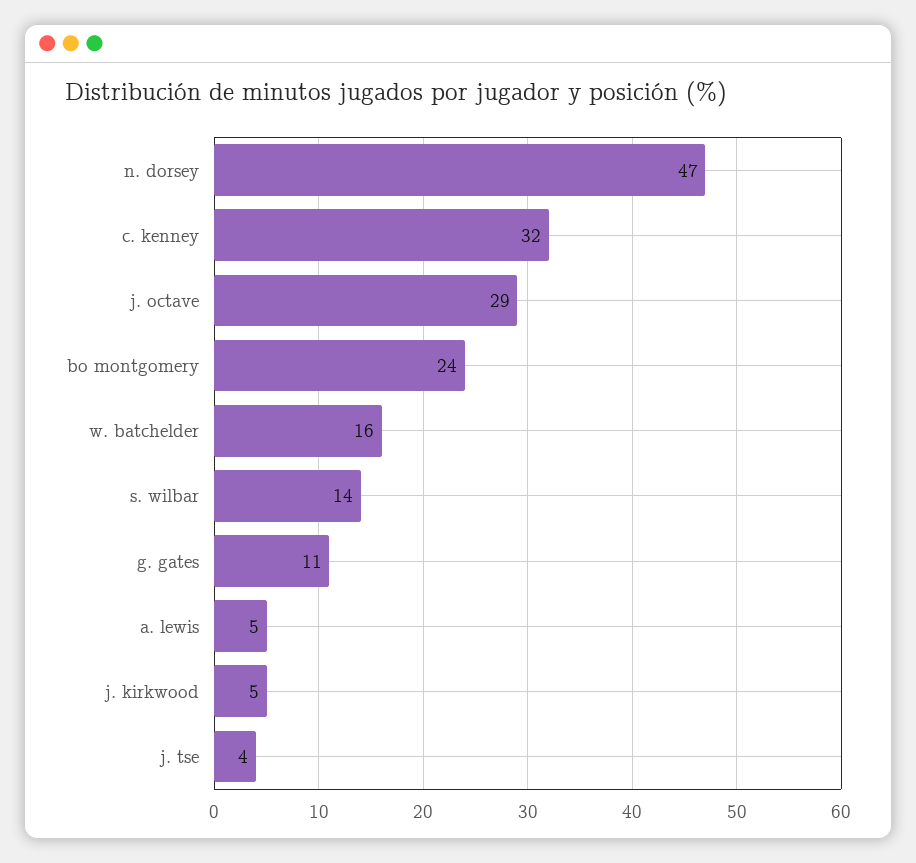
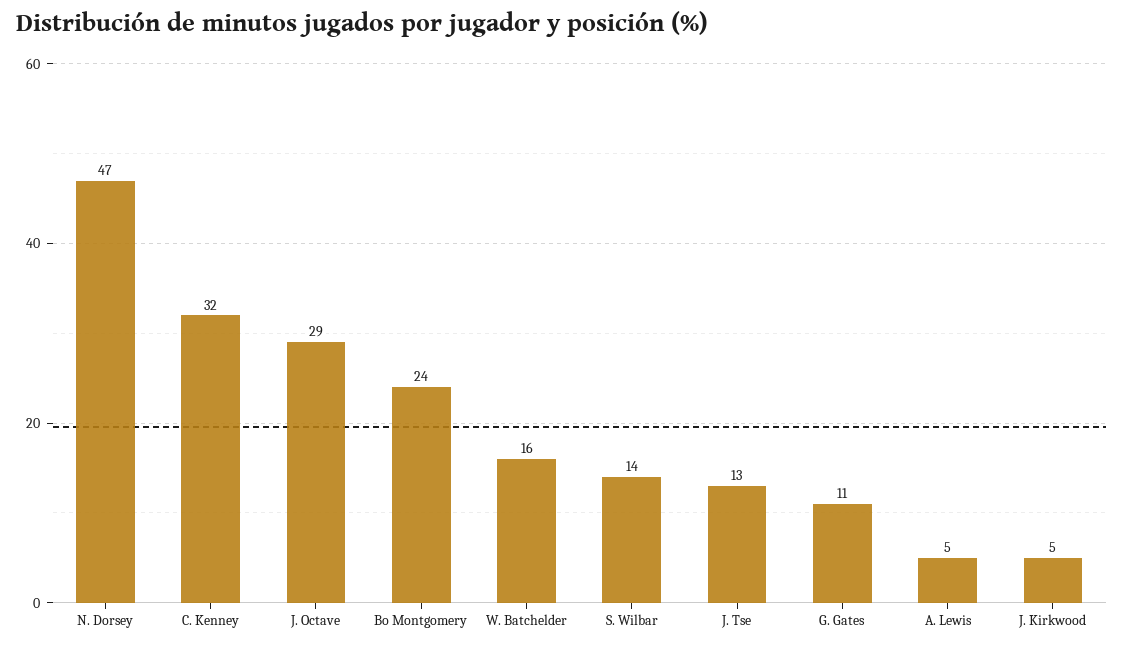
  {
    "n. dorsey": 47,
    "c. kenney": 32,
    "j. octave": 29,
    "bo montgomery": 24,
    "w. batchelder": 16,
    "s. wilbar": 14,
    "g. gates": 11,
    "a. lewis": 5,
    "j. kirkwood": 5,
-   "j. tse": 4
+   "j. tse": 13
  }

